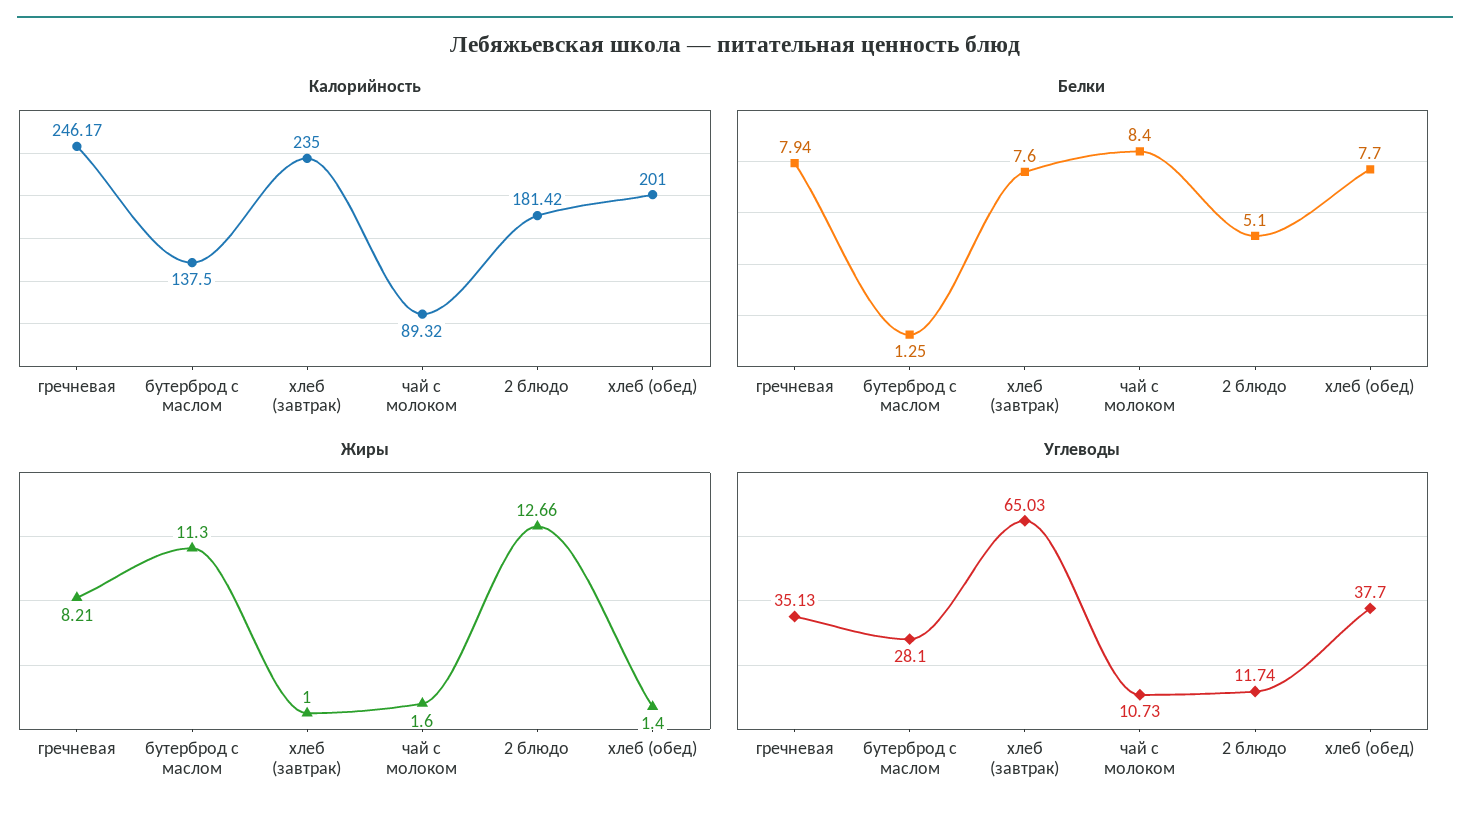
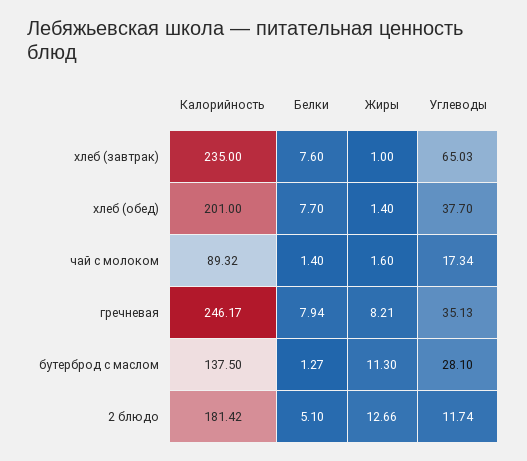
  {
    "Калорийность": {
      "гречневая": 246.17,
      "бутерброд с маслом": 137.5,
      "хлеб (завтрак)": 235,
      "чай с молоком": 89.32,
      "2 блюдо": 181.42,
      "хлеб (обед)": 201
    },
    "Белки": {
      "гречневая": 7.94,
-     "бутерброд с маслом": 1.25,
+     "бутерброд с маслом": 1.27,
      "хлеб (завтрак)": 7.6,
-     "чай с молоком": 8.4,
+     "чай с молоком": 1.4,
      "2 блюдо": 5.1,
      "хлеб (обед)": 7.7
    },
    "Жиры": {
      "гречневая": 8.21,
      "бутерброд с маслом": 11.3,
      "хлеб (завтрак)": 1,
      "чай с молоком": 1.6,
      "2 блюдо": 12.66,
      "хлеб (обед)": 1.4
    },
    "Углеводы": {
      "гречневая": 35.13,
      "бутерброд с маслом": 28.1,
      "хлеб (завтрак)": 65.03,
-     "чай с молоком": 10.73,
+     "чай с молоком": 17.34,
      "2 блюдо": 11.74,
      "хлеб (обед)": 37.7
    }
  }

